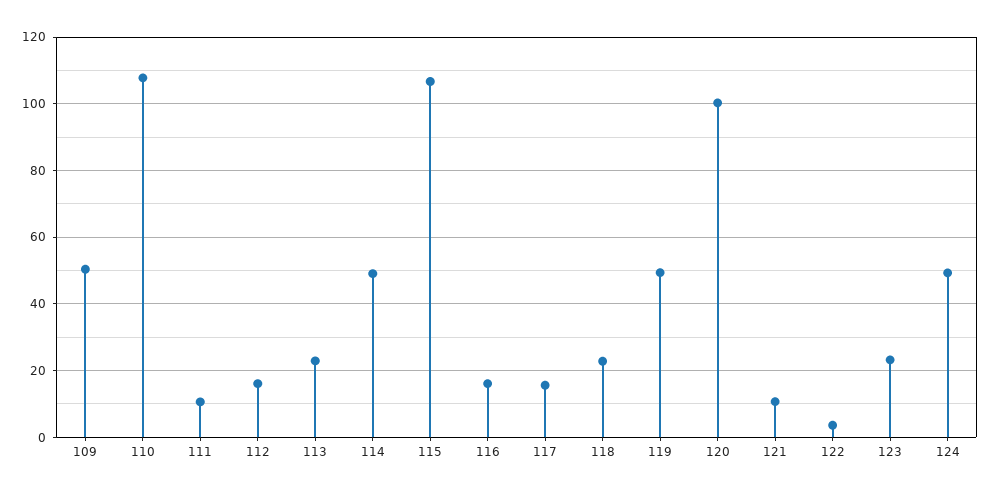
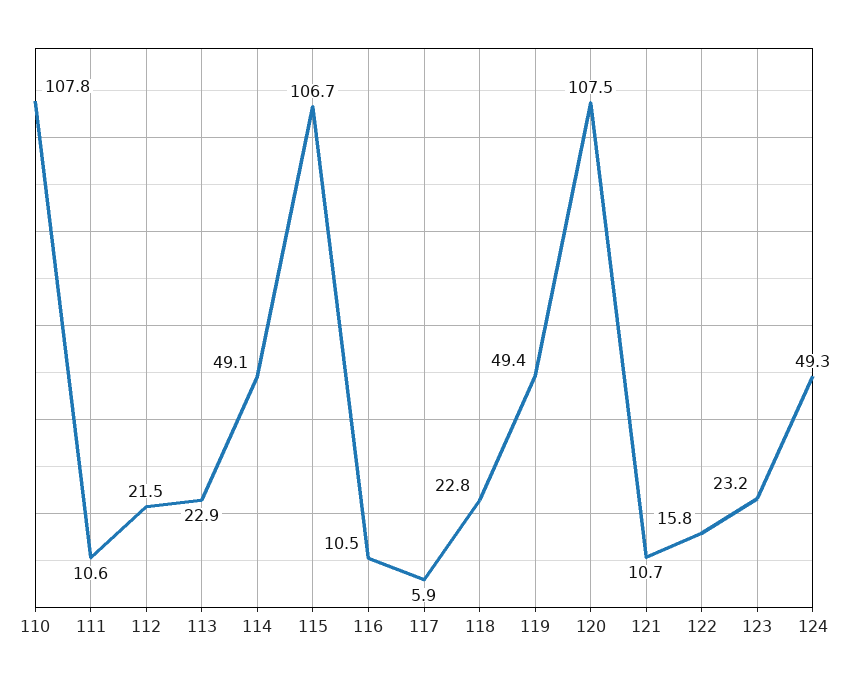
  {
-   "109": 50,
    "110": 107.8,
    "111": 10.6,
-   "112": 16,
+   "112": 21.5,
    "113": 22.9,
    "114": 49.1,
    "115": 106.7,
-   "116": 16,
+   "116": 10.5,
-   "117": 16,
+   "117": 5.9,
    "118": 22.8,
    "119": 49.4,
-   "120": 100,
+   "120": 107.5,
    "121": 10.7,
-   "122": 4,
+   "122": 15.8,
    "123": 23.2,
    "124": 49.3
  }

